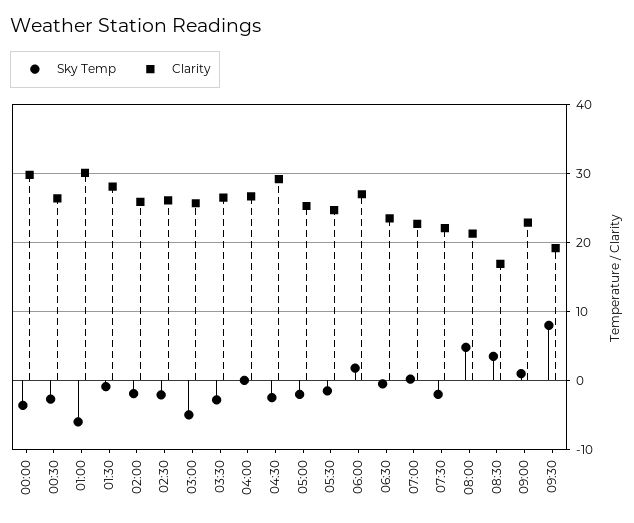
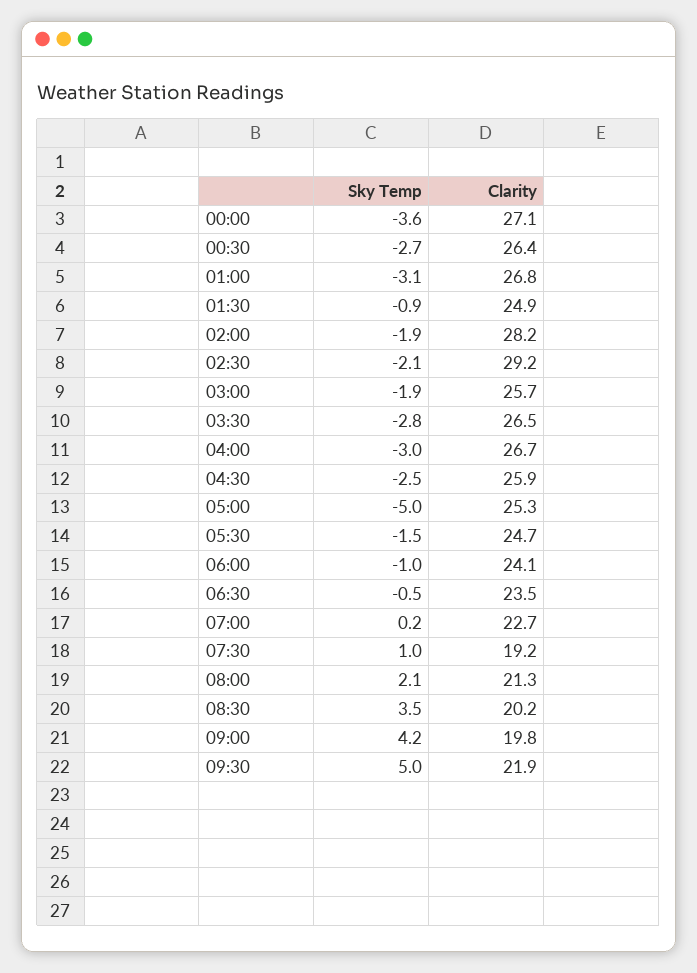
  {
    "Sky Temp": {
      "00:00": -3.6,
      "00:30": -2.7,
-     "01:00": -6,
+     "01:00": -3.1,
      "01:30": -0.9,
      "02:00": -1.9,
      "02:30": -2.1,
-     "03:00": -5,
+     "03:00": -1.9,
      "03:30": -2.8,
-     "04:00": 0,
+     "04:00": -3,
      "04:30": -2.5,
-     "05:00": -2,
+     "05:00": -5,
      "05:30": -1.5,
-     "06:00": 2,
+     "06:00": -1,
      "06:30": -0.5,
      "07:00": 0.2,
-     "07:30": -2,
+     "07:30": 1,
-     "08:00": 5,
+     "08:00": 2.1,
      "08:30": 3.5,
-     "09:00": 1,
+     "09:00": 4.2,
-     "09:30": 8
+     "09:30": 5
    },
    "Clarity": {
-     "00:00": 30,
+     "00:00": 27.1,
      "00:30": 26.4,
-     "01:00": 30,
+     "01:00": 26.8,
-     "01:30": 28,
+     "01:30": 24.9,
-     "02:00": 26,
+     "02:00": 28.2,
-     "02:30": 26,
+     "02:30": 29.2,
      "03:00": 25.7,
      "03:30": 26.5,
      "04:00": 26.7,
-     "04:30": 29,
+     "04:30": 25.9,
      "05:00": 25.3,
      "05:30": 24.7,
-     "06:00": 27,
+     "06:00": 24.1,
      "06:30": 23.5,
      "07:00": 22.7,
-     "07:30": 22,
+     "07:30": 19.2,
      "08:00": 21.3,
-     "08:30": 17,
+     "08:30": 20.2,
-     "09:00": 23,
+     "09:00": 19.8,
-     "09:30": 19
+     "09:30": 21.9
    }
  }

